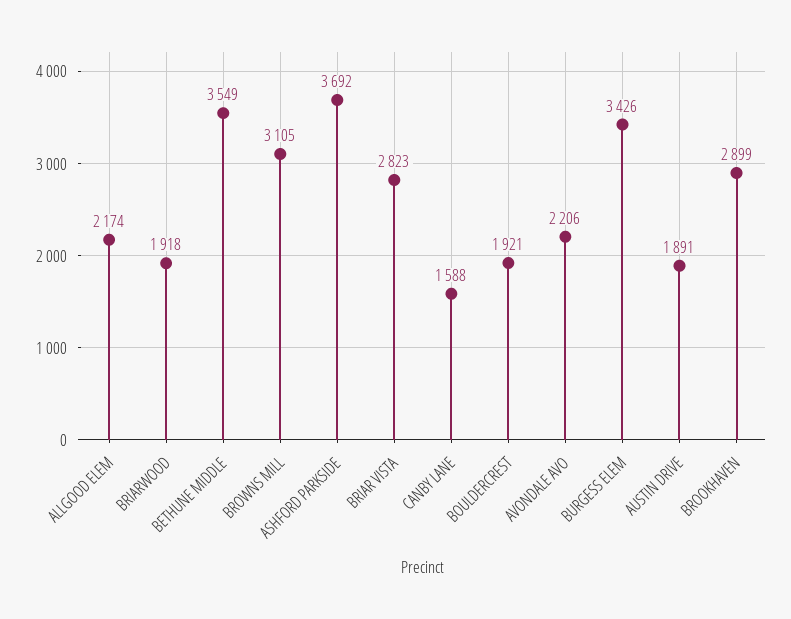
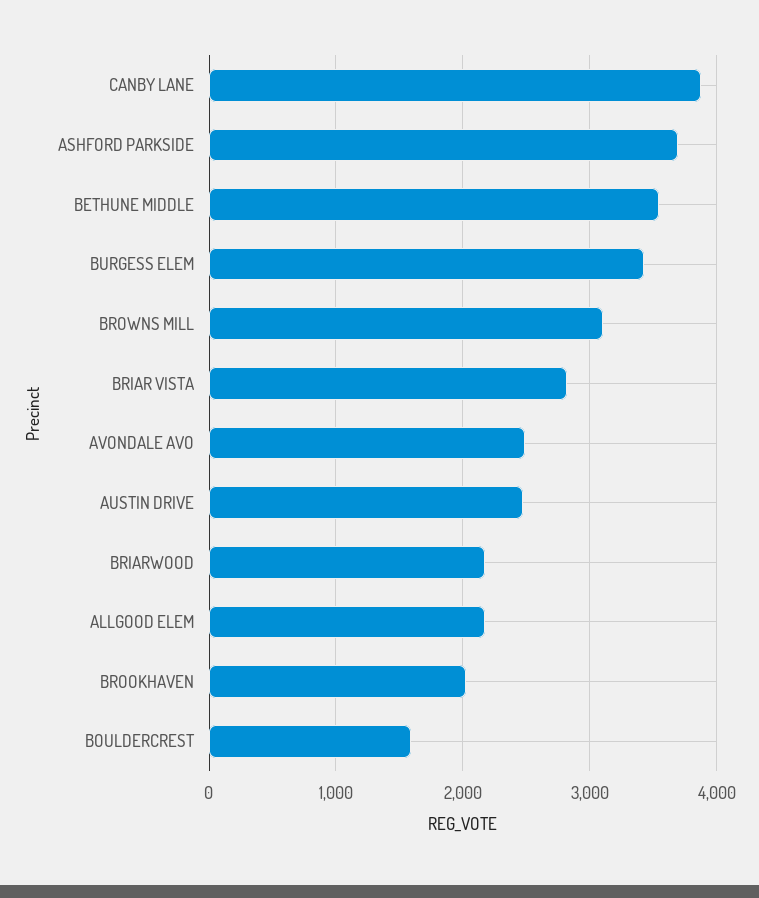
  {
    "ALLGOOD ELEM": 2174,
-   "BRIARWOOD": 1918,
+   "BRIARWOOD": 2200,
    "BETHUNE MIDDLE": 3549,
    "BROWNS MILL": 3105,
    "ASHFORD PARKSIDE": 3692,
    "BRIAR VISTA": 2823,
-   "CANBY LANE": 1588,
+   "CANBY LANE": 3900,
-   "BOULDERCREST": 1921,
+   "BOULDERCREST": 1600,
-   "AVONDALE AVO": 2206,
+   "AVONDALE AVO": 2500,
    "BURGESS ELEM": 3426,
-   "AUSTIN DRIVE": 1891,
+   "AUSTIN DRIVE": 2500,
-   "BROOKHAVEN": 2899
+   "BROOKHAVEN": 2000
  }

